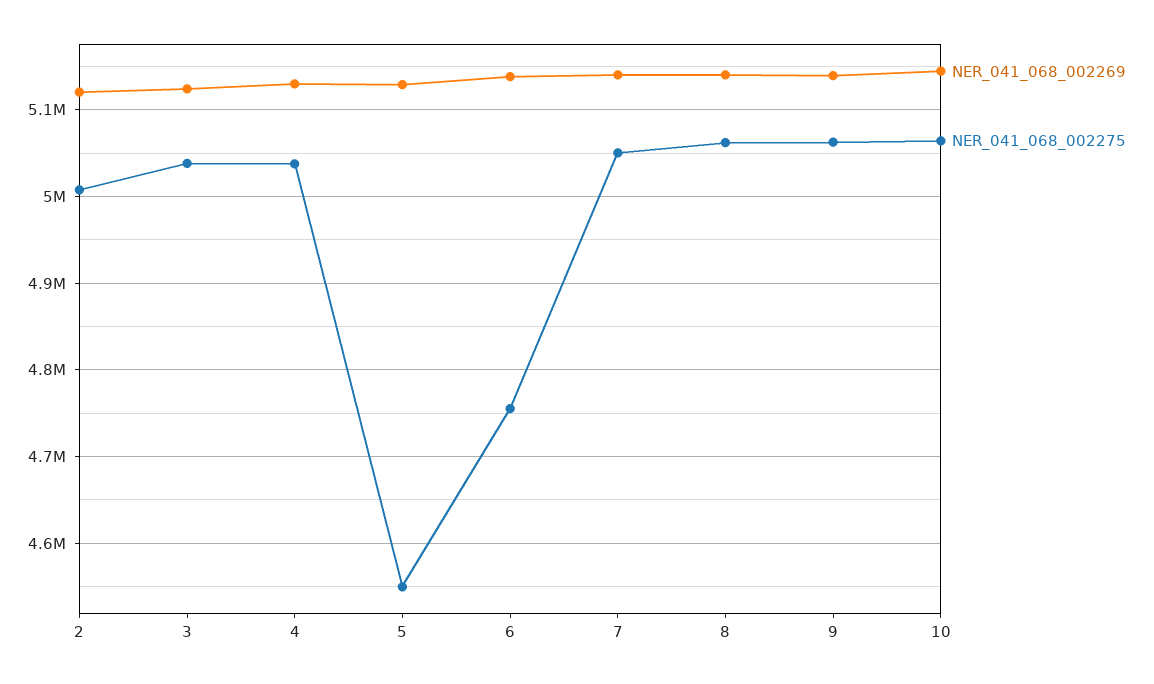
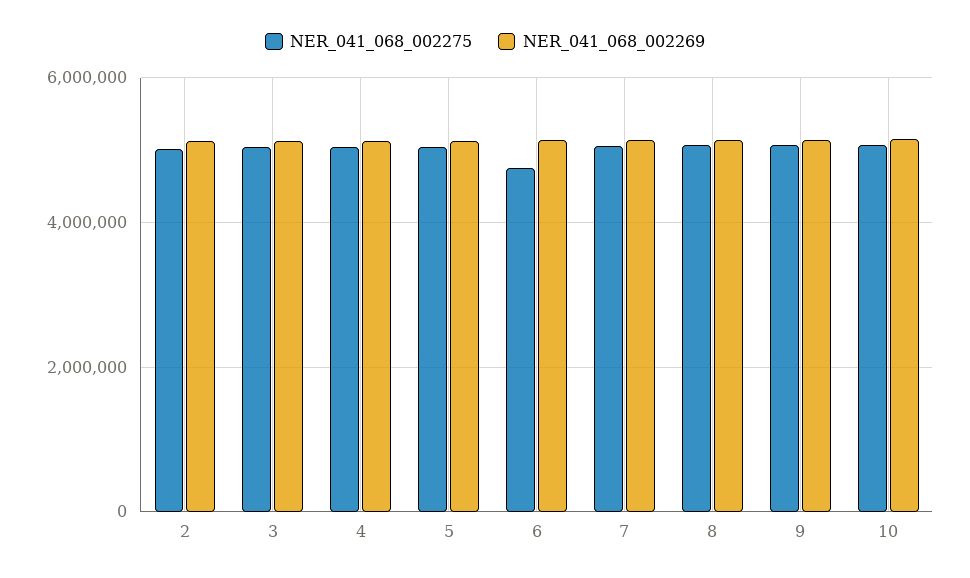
  {
    "NER_041_068_002269": {
      "2": 5120000,
      "3": 5120000,
      "4": 5130000,
      "5": 5130000,
      "6": 5140000,
      "7": 5140000,
      "8": 5140000,
      "9": 5140000,
      "10": 5140000
    },
    "NER_041_068_002275": {
      "2": 5010000,
      "3": 5040000,
      "4": 5040000,
-     "5": 4550000,
+     "5": 5000000,
      "6": 4760000,
      "7": 5050000,
      "8": 5060000,
      "9": 5060000,
      "10": 5060000
    }
  }

